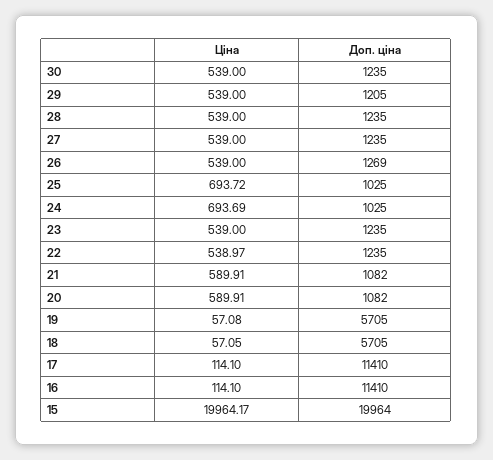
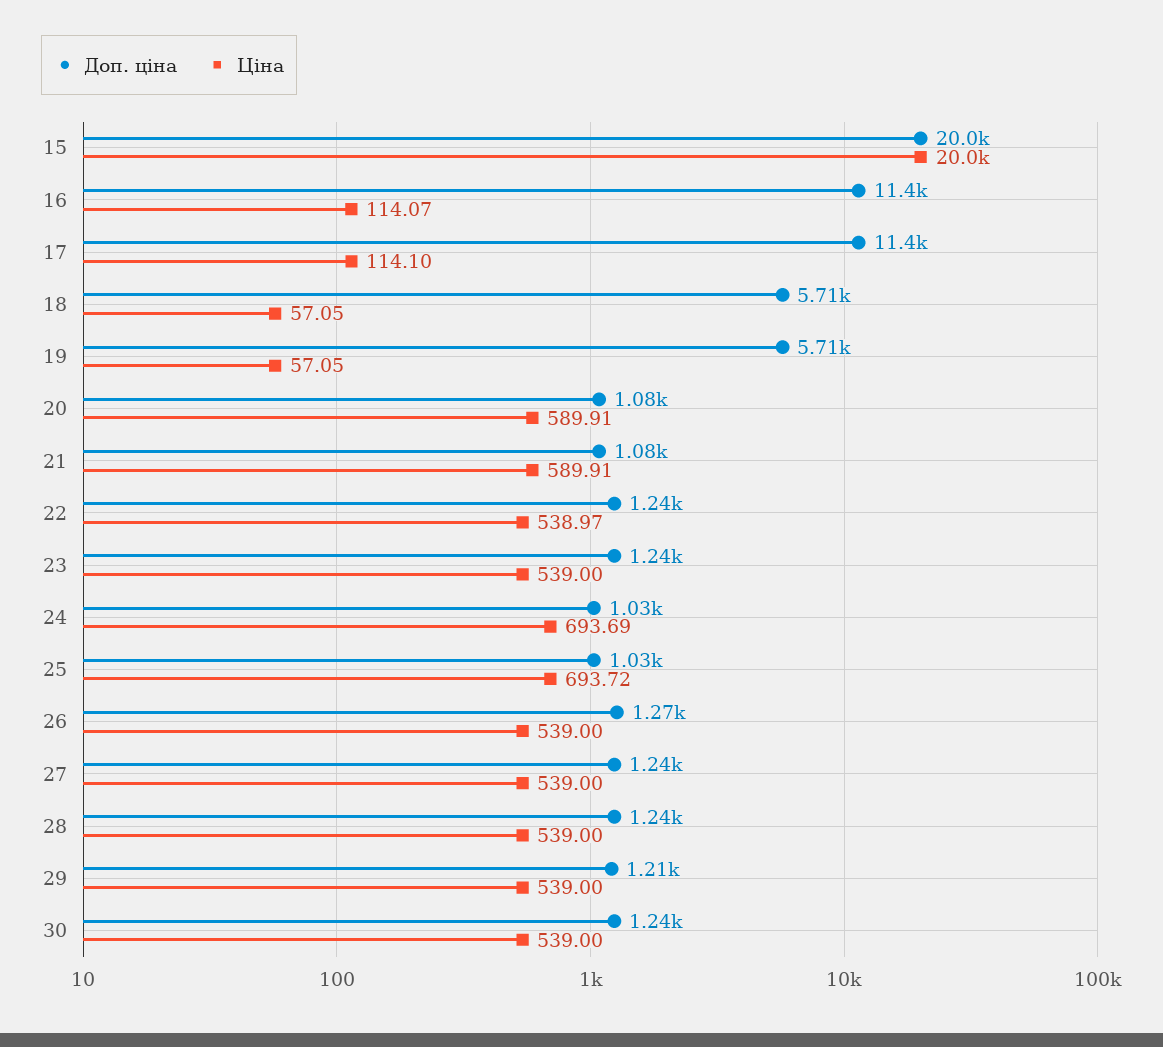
  {
    "Ціна": {
      "30": 539,
      "29": 539,
      "28": 539,
      "27": 539,
      "26": 539,
      "25": 693.72,
      "24": 693.69,
      "23": 539,
      "22": 538.97,
      "21": 589.91,
      "20": 589.91,
-     "19": 57.08,
+     "19": 57.05,
      "18": 57.05,
      "17": 114.1,
-     "16": 114.1,
+     "16": 114.07,
      "15": 19964.17
    },
    "Доп. ціна": {
      "30": 1235,
      "29": 1205,
      "28": 1235,
      "27": 1235,
      "26": 1269,
      "25": 1025,
      "24": 1025,
      "23": 1235,
      "22": 1235,
      "21": 1082,
      "20": 1082,
      "19": 5705,
      "18": 5705,
      "17": 11410,
      "16": 11410,
      "15": 19964
    }
  }

